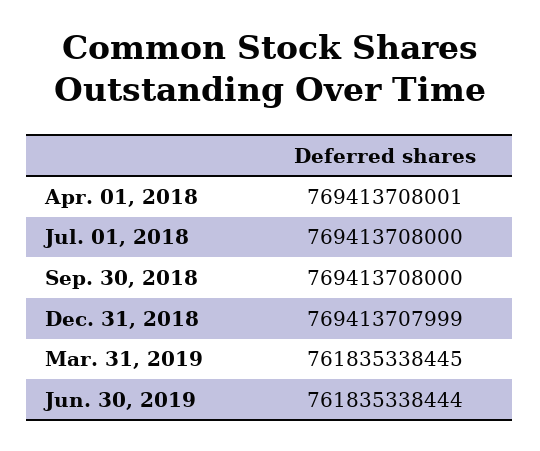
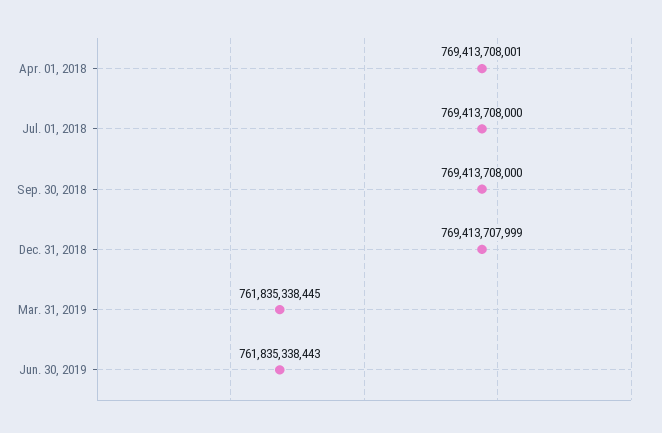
  {
    "Apr. 01, 2018": 769413708001,
    "Jul. 01, 2018": 769413708000,
    "Sep. 30, 2018": 769413708000,
    "Dec. 31, 2018": 769413707999,
    "Mar. 31, 2019": 761835338445,
-   "Jun. 30, 2019": 761835338444
+   "Jun. 30, 2019": 761835338443
  }

